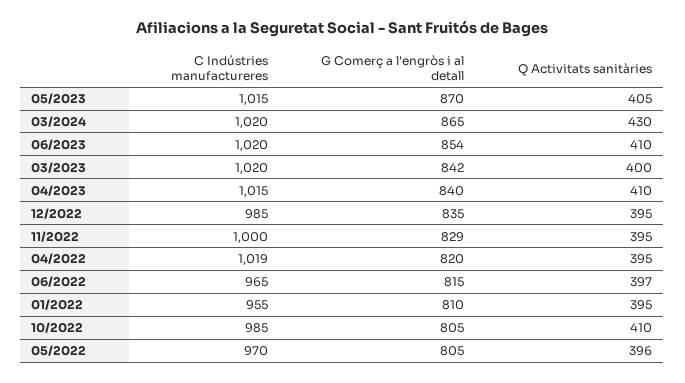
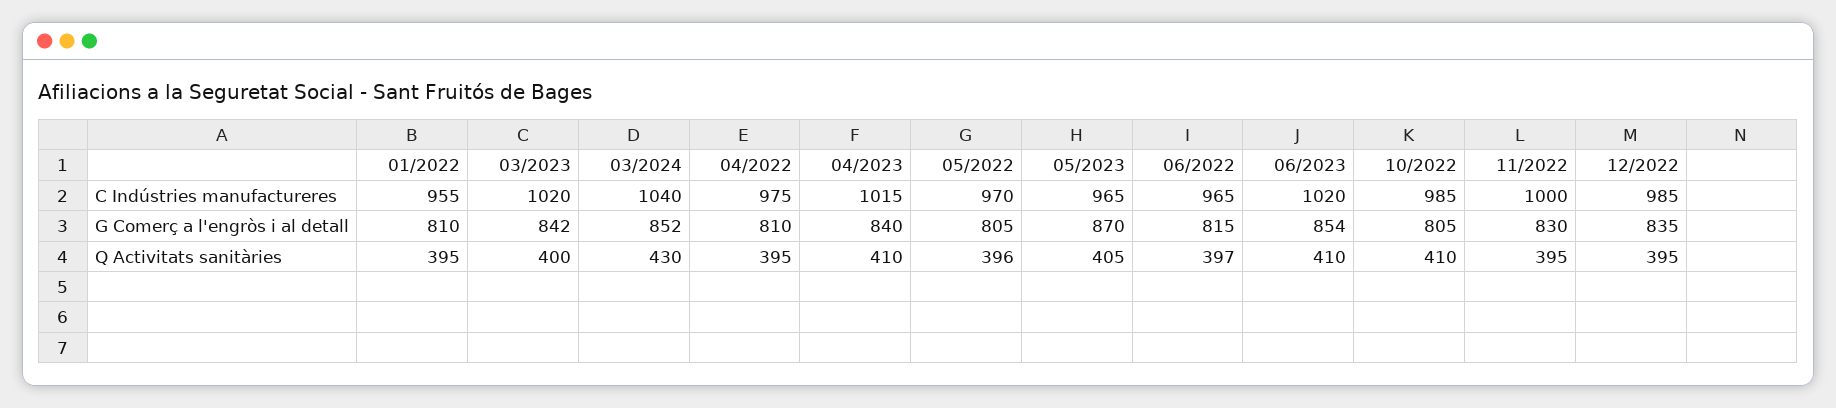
  {
    "C Indústries manufactureres": {
-     "05/2023": 1015,
+     "05/2023": 965,
-     "03/2024": 1020,
+     "03/2024": 1040,
      "06/2023": 1020,
      "03/2023": 1020,
      "04/2023": 1015,
      "12/2022": 985,
      "11/2022": 1000,
-     "04/2022": 1019,
+     "04/2022": 975,
      "06/2022": 965,
      "01/2022": 955,
      "10/2022": 985,
      "05/2022": 970
    },
    "G Comerç a l'engròs i al detall": {
      "05/2023": 870,
-     "03/2024": 865,
+     "03/2024": 852,
      "06/2023": 854,
      "03/2023": 842,
      "04/2023": 840,
      "12/2022": 835,
-     "11/2022": 829,
+     "11/2022": 830,
-     "04/2022": 820,
+     "04/2022": 810,
      "06/2022": 815,
      "01/2022": 810,
      "10/2022": 805,
      "05/2022": 805
    },
    "Q Activitats sanitàries": {
      "05/2023": 405,
      "03/2024": 430,
      "06/2023": 410,
      "03/2023": 400,
      "04/2023": 410,
      "12/2022": 395,
      "11/2022": 395,
      "04/2022": 395,
      "06/2022": 397,
      "01/2022": 395,
      "10/2022": 410,
      "05/2022": 396
    }
  }

